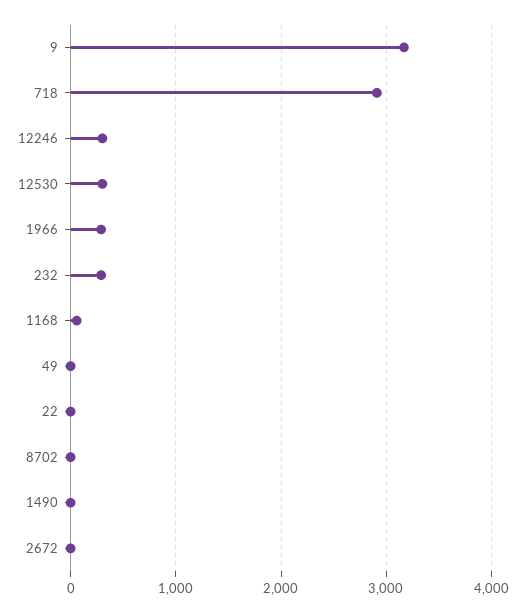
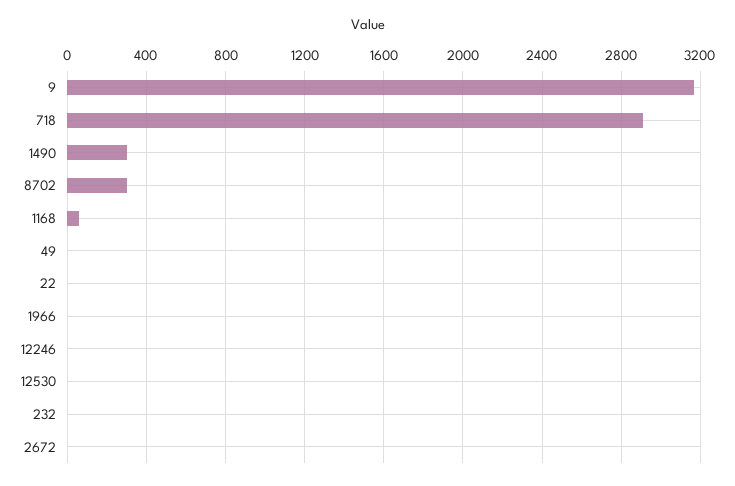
  {
    "9": 3150,
    "718": 2900,
-   "12246": 300,
+   "12246": 0,
-   "12530": 300,
+   "12530": 0,
-   "1966": 300,
+   "1966": 0,
-   "232": 300,
+   "232": 0,
    "1168": 50,
    "49": 0,
    "22": 0,
-   "8702": 0,
+   "8702": 300,
-   "1490": 0,
+   "1490": 300,
    "2672": 0
  }

